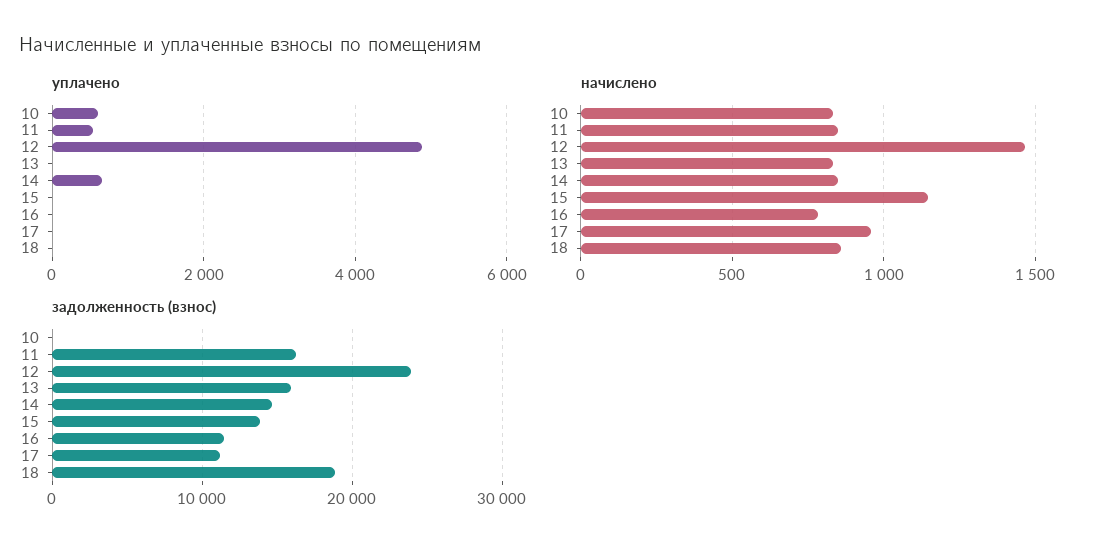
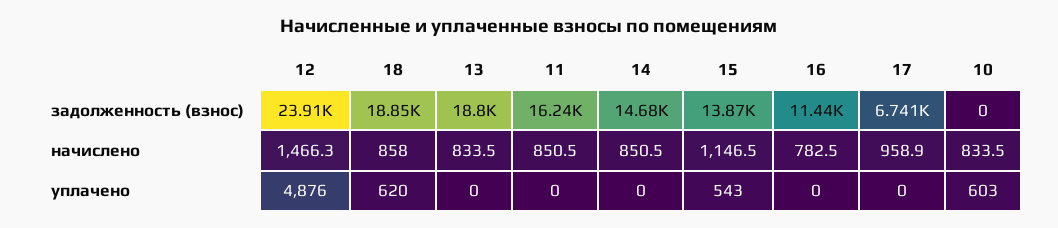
  {
    "уплачено": {
      "10": 603,
-     "11": 600,
+     "11": 0,
      "12": 4876,
      "13": 0,
-     "14": 600,
+     "14": 0,
-     "15": 0,
+     "15": 543,
      "16": 0,
      "17": 0,
-     "18": 0
+     "18": 620
    },
    "начислено": {
      "10": 833.5,
      "11": 850.5,
      "12": 1466.3,
      "13": 833.5,
      "14": 850.5,
      "15": 1146.5,
      "16": 782.5,
      "17": 958.9,
      "18": 858
    },
    "задолженность (взнос)": {
      "10": 0,
      "11": 16240,
      "12": 23910,
-     "13": 16000,
+     "13": 18800,
      "14": 14680,
      "15": 13870,
      "16": 11440,
-     "17": 11000,
+     "17": 6741,
      "18": 18850
    }
  }

